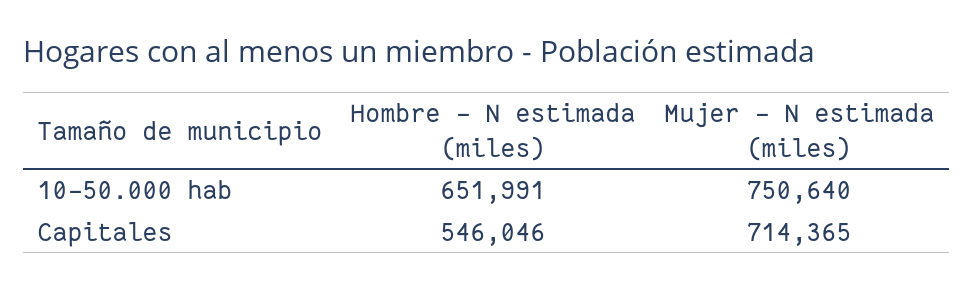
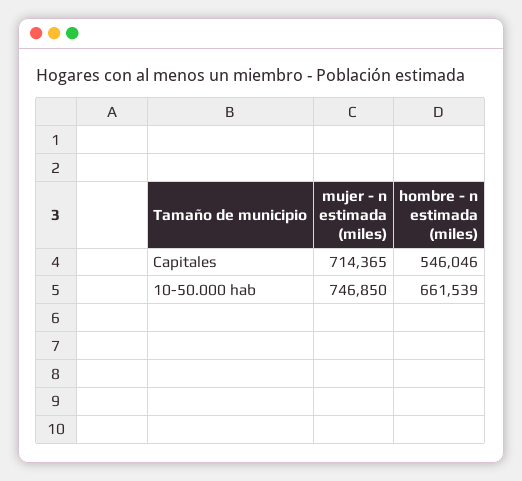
  {
    "Hombre - N estimada (miles)": {
-     "10-50.000 hab": 651991,
+     "10-50.000 hab": 661539,
      "Capitales": 546046
    },
    "Mujer - N estimada (miles)": {
-     "10-50.000 hab": 750640,
+     "10-50.000 hab": 746850,
      "Capitales": 714365
    }
  }

